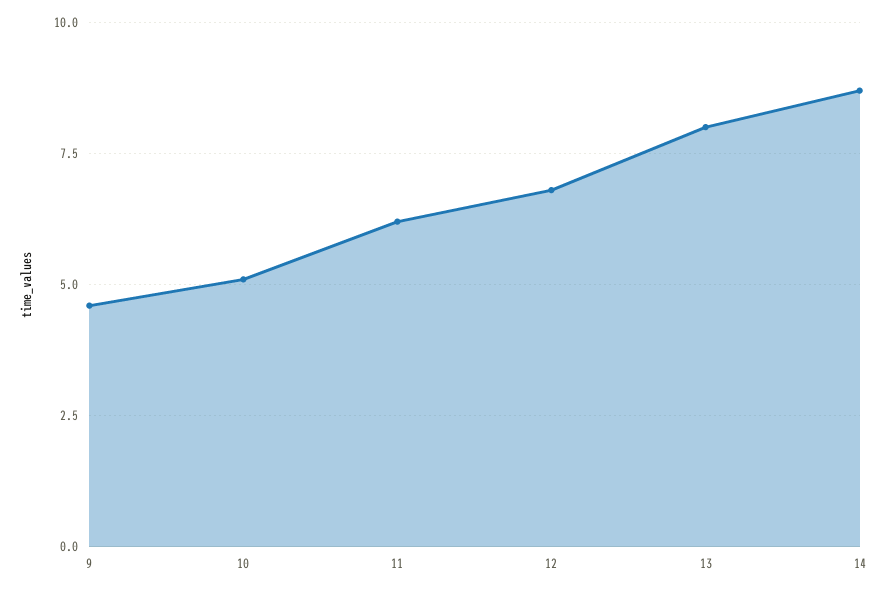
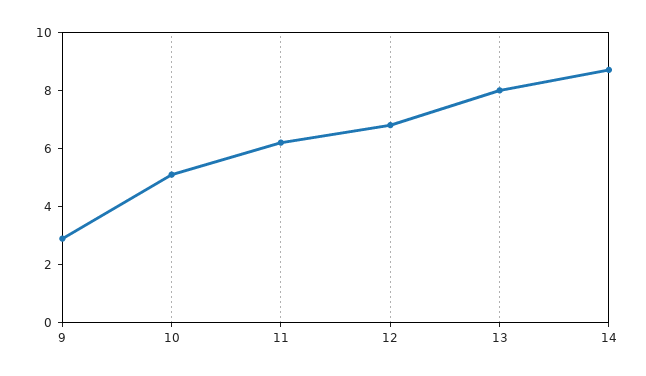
  {
-   "9": 4.5,
+   "9": 3,
    "10": 5,
    "11": 6,
    "12": 7,
    "13": 8,
    "14": 8.5
  }

